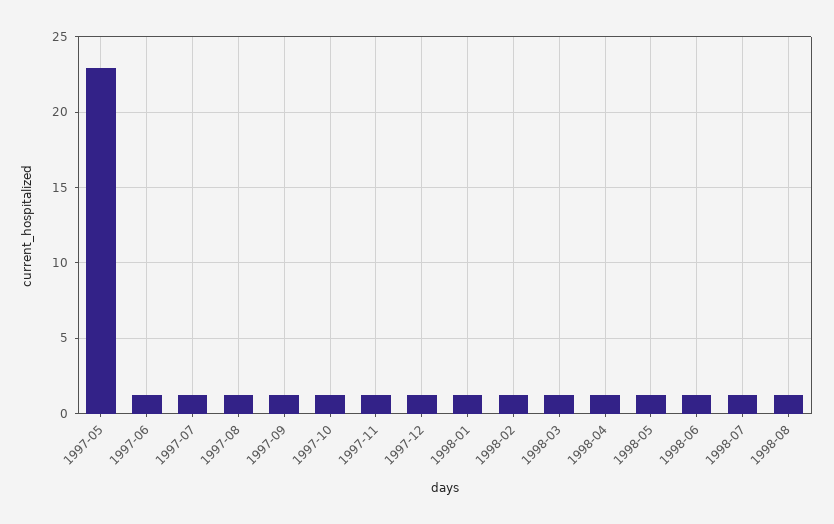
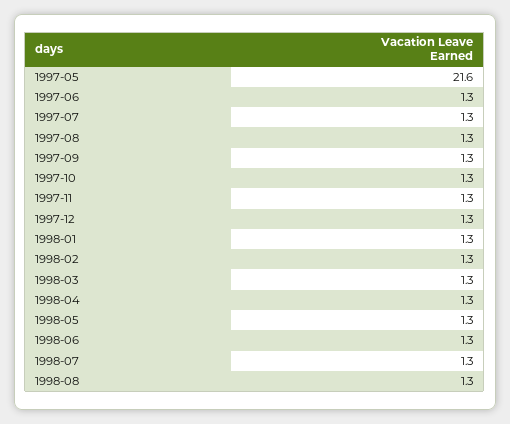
  {
-   "1997-05": 23,
+   "1997-05": 21.6,
    "1997-06": 1.3,
    "1997-07": 1.3,
    "1997-08": 1.3,
    "1997-09": 1.3,
    "1997-10": 1.3,
    "1997-11": 1.3,
    "1997-12": 1.3,
    "1998-01": 1.3,
    "1998-02": 1.3,
    "1998-03": 1.3,
    "1998-04": 1.3,
    "1998-05": 1.3,
    "1998-06": 1.3,
    "1998-07": 1.3,
    "1998-08": 1.3
  }

